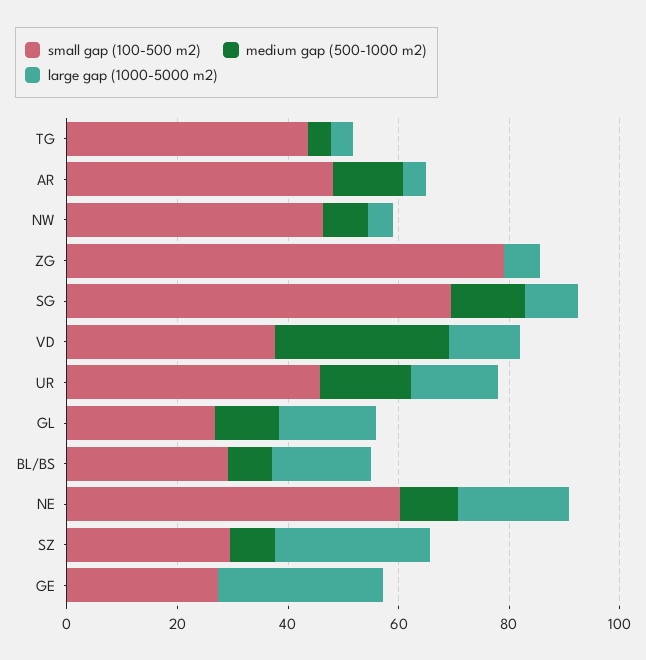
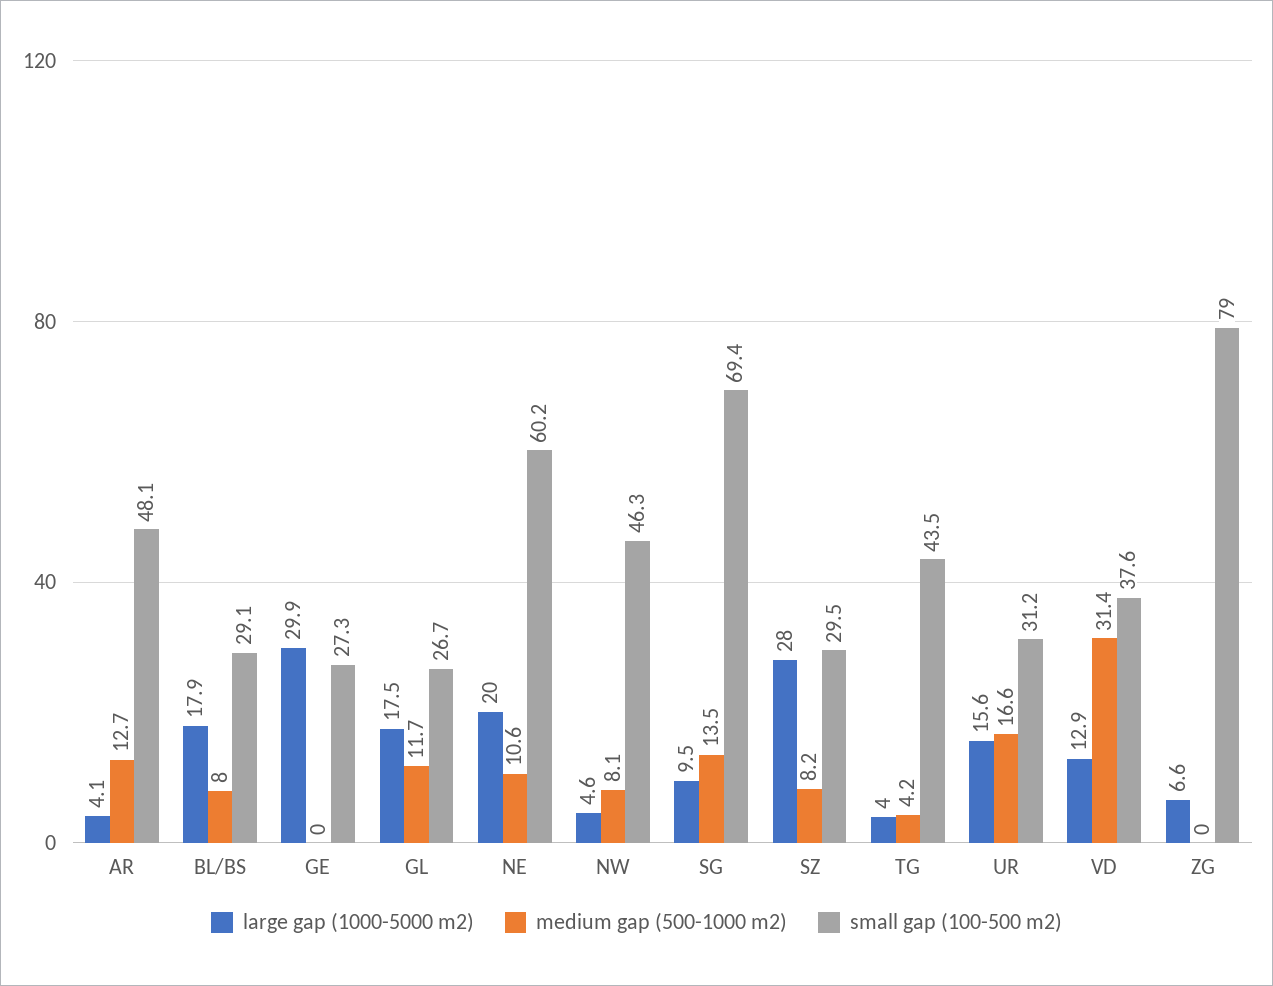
  {
    "small gap (100-500 m2)": {
      "TG": 43.5,
      "AR": 48.1,
      "NW": 46.3,
      "ZG": 79,
      "SG": 69.4,
      "VD": 37.6,
-     "UR": 45,
+     "UR": 31.2,
      "GL": 26.7,
      "BL/BS": 29.1,
      "NE": 60.2,
      "SZ": 29.5,
      "GE": 27.3
    },
    "medium gap (500-1000 m2)": {
      "TG": 4.2,
      "AR": 12.7,
      "NW": 8.1,
      "ZG": 0,
      "SG": 13.5,
      "VD": 31.4,
      "UR": 16.6,
      "GL": 11.7,
      "BL/BS": 8,
      "NE": 10.6,
      "SZ": 8.2,
      "GE": 0
    },
    "large gap (1000-5000 m2)": {
      "TG": 4,
      "AR": 4.1,
      "NW": 4.6,
      "ZG": 6.6,
      "SG": 9.5,
      "VD": 12.9,
      "UR": 15.6,
      "GL": 17.5,
      "BL/BS": 17.9,
      "NE": 20,
      "SZ": 28,
      "GE": 29.9
    }
  }

